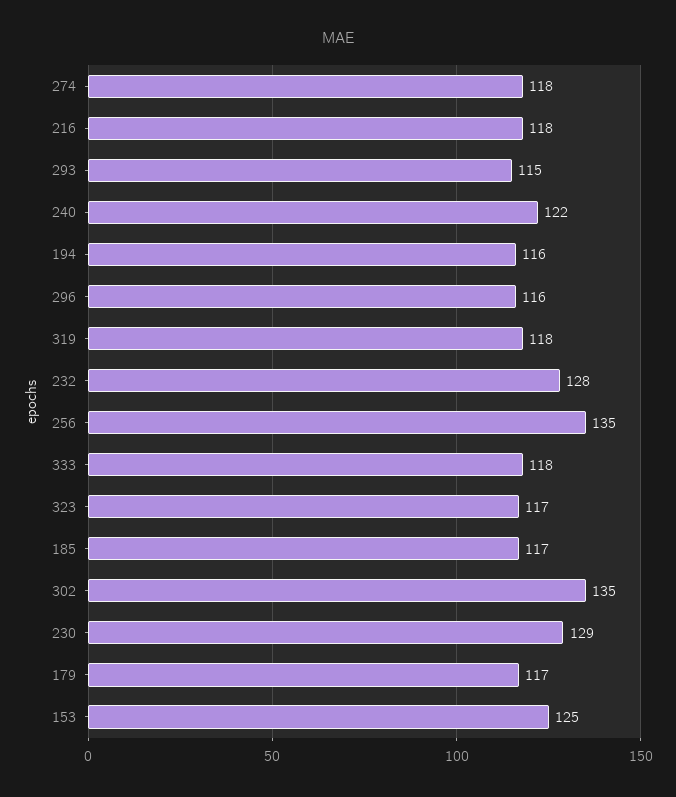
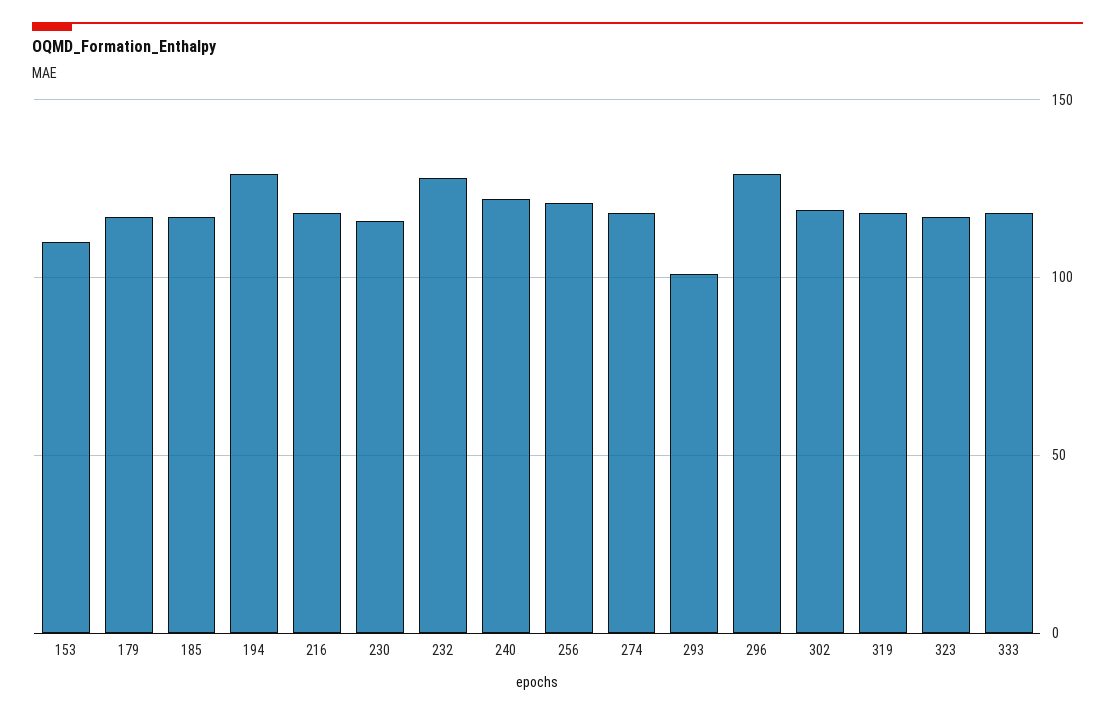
  {
    "274": 118,
    "216": 118,
-   "293": 115,
+   "293": 100,
    "240": 122,
-   "194": 116,
+   "194": 130,
-   "296": 116,
+   "296": 130,
    "319": 118,
    "232": 128,
-   "256": 135,
+   "256": 120,
    "333": 118,
    "323": 117,
    "185": 117,
-   "302": 135,
+   "302": 120,
-   "230": 129,
+   "230": 115,
    "179": 117,
-   "153": 125
+   "153": 110
  }

